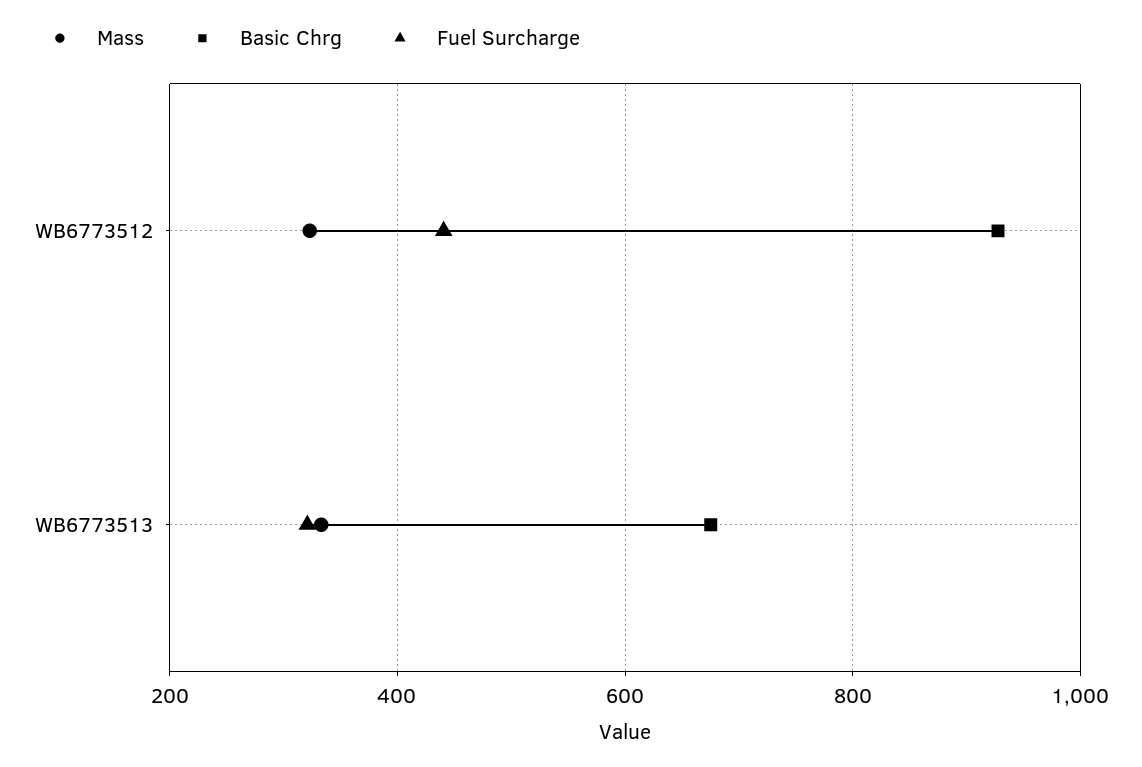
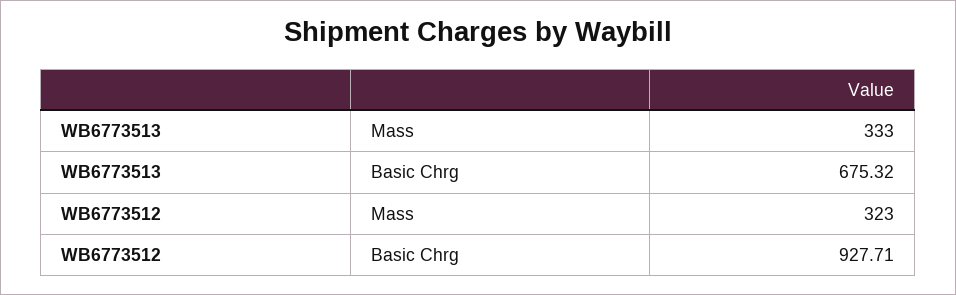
  {
    "Mass": {
      "WB6773512": 323,
      "WB6773513": 333
    },
    "Basic Chrg": {
      "WB6773512": 927.71,
      "WB6773513": 675.32
-   },
+   }
-   "Fuel Surcharge": {
-     "WB6773512": 440,
-     "WB6773513": 320
-   }
  }

